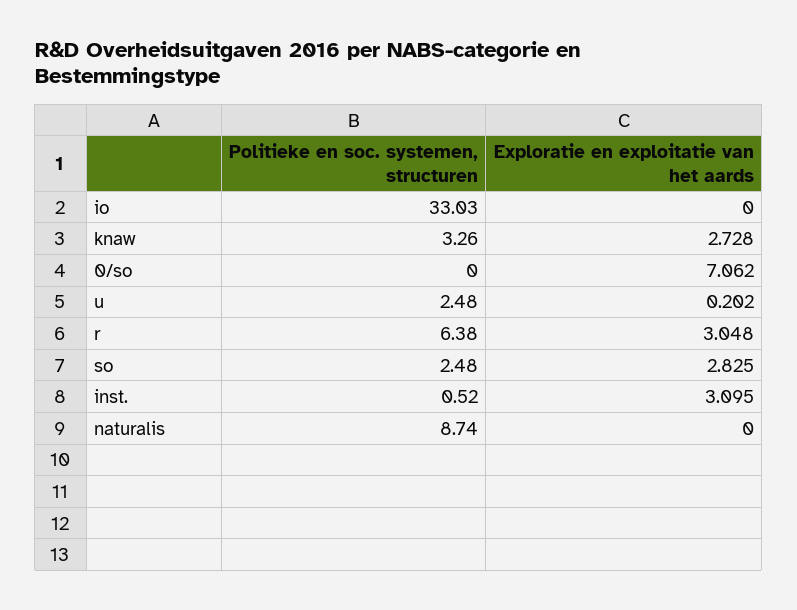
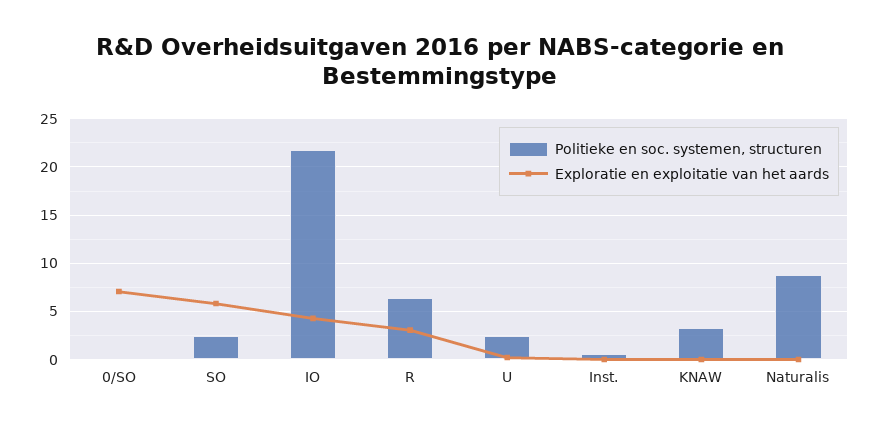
  {
    "Politieke en soc. systemen, structuren": {
-     "io": 33.03,
+     "io": 22,
      "knaw": 3.26,
      "0/so": 0,
      "u": 2.48,
      "r": 6.38,
      "so": 2.48,
      "inst.": 0.52,
      "naturalis": 8.74
    },
    "Exploratie en exploitatie van het aards": {
-     "io": 0,
+     "io": 4,
-     "knaw": 2.728,
+     "knaw": 0,
      "0/so": 7.062,
      "u": 0.202,
      "r": 3.048,
-     "so": 2.825,
+     "so": 6,
-     "inst.": 3.095,
+     "inst.": 0,
      "naturalis": 0
    }
  }

